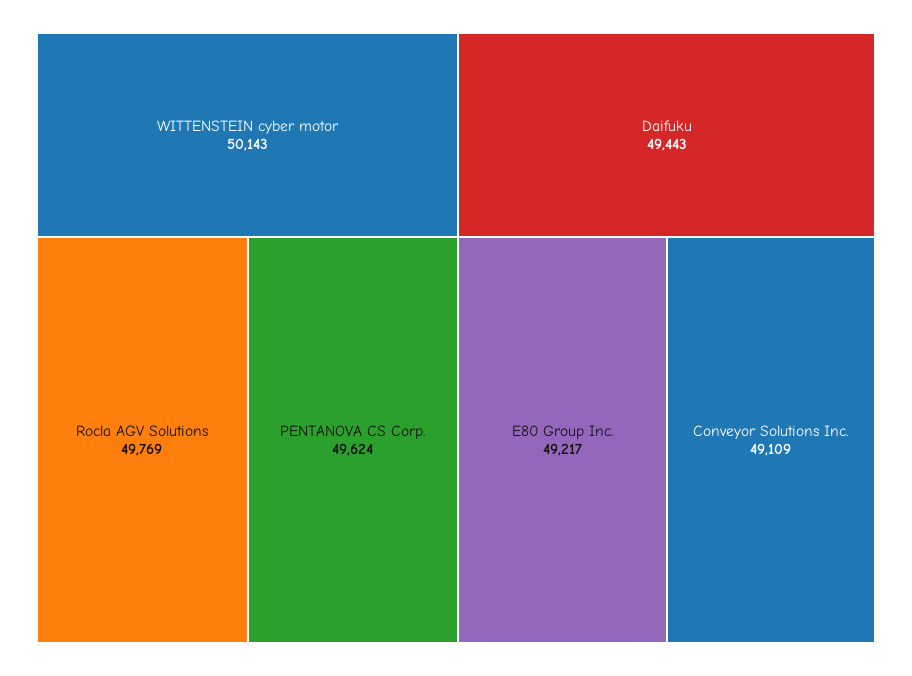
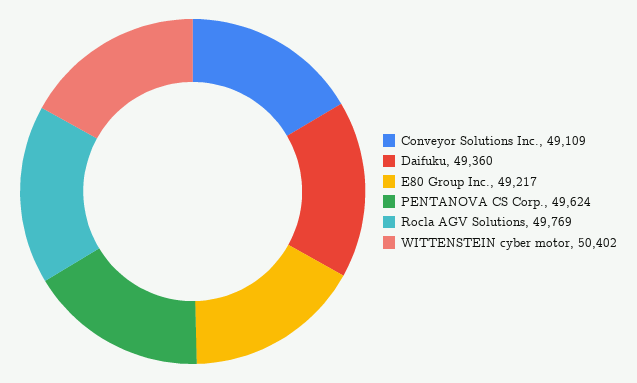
  {
-   "WITTENSTEIN cyber motor": 50143,
+   "WITTENSTEIN cyber motor": 50402,
    "Rocla AGV Solutions": 49769,
    "PENTANOVA CS Corp.": 49624,
-   "Daifuku": 49443,
+   "Daifuku": 49360,
    "E80 Group Inc.": 49217,
    "Conveyor Solutions Inc.": 49109
  }

